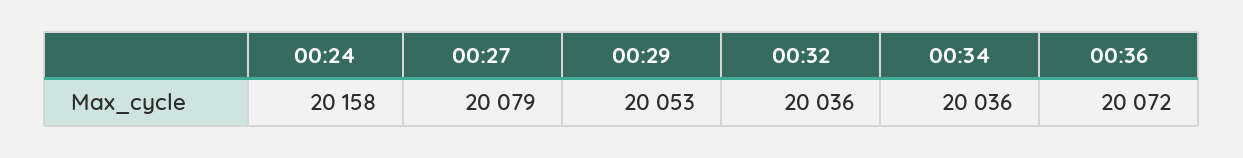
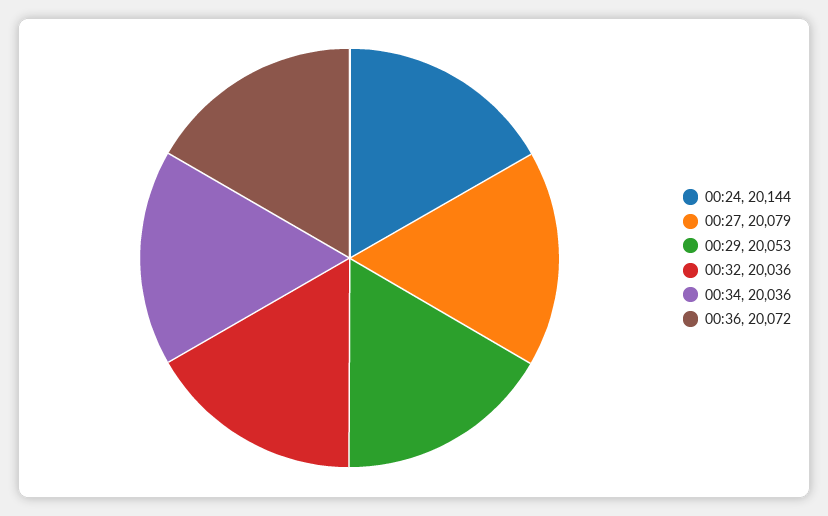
  {
-   "00:24": 20158,
+   "00:24": 20144,
    "00:27": 20079,
    "00:29": 20053,
    "00:32": 20036,
    "00:34": 20036,
    "00:36": 20072
  }

